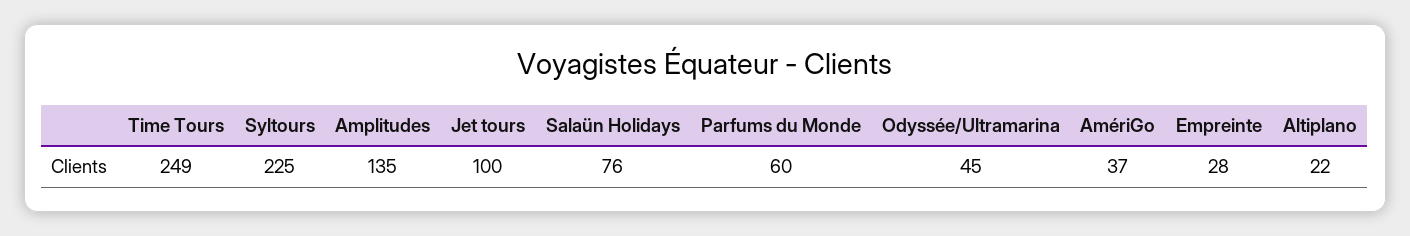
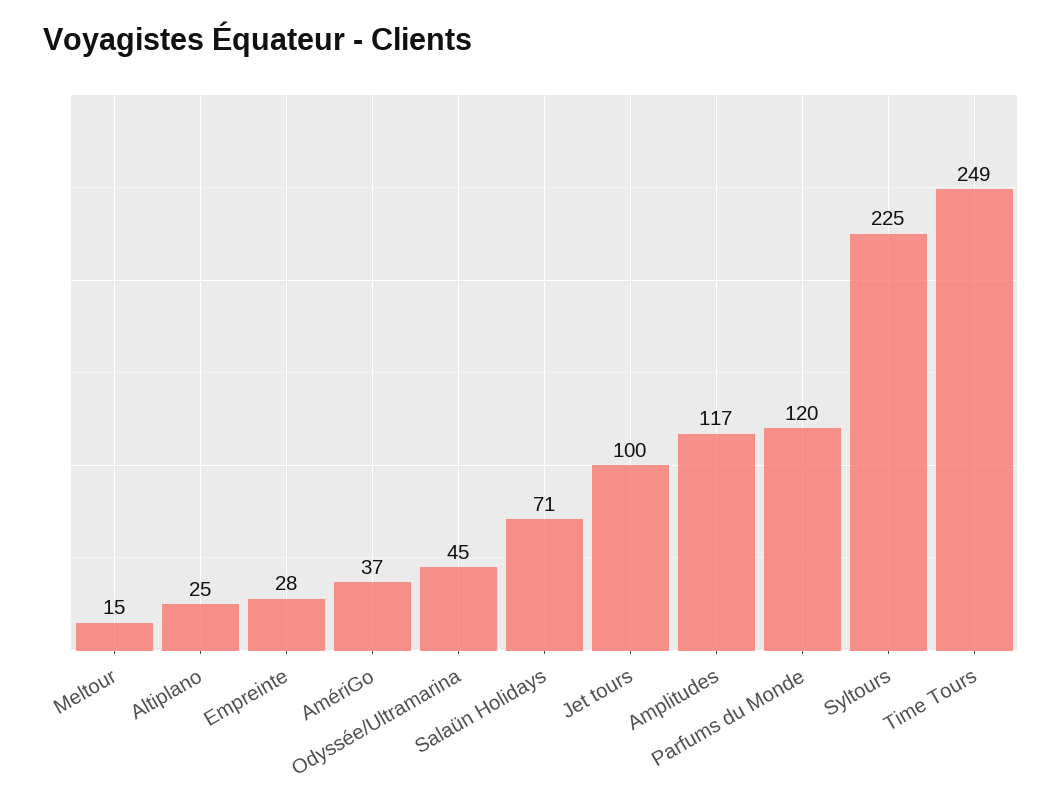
  {
    "Time Tours": 249,
    "Syltours": 225,
-   "Amplitudes": 135,
+   "Amplitudes": 117,
    "Jet tours": 100,
-   "Salaün Holidays": 76,
+   "Salaün Holidays": 71,
-   "Parfums du Monde": 60,
+   "Parfums du Monde": 120,
    "Odyssée/Ultramarina": 45,
    "AmériGo": 37,
    "Empreinte": 28,
-   "Altiplano": 22
+   "Altiplano": 25,
+   "Meltour": 15
  }

